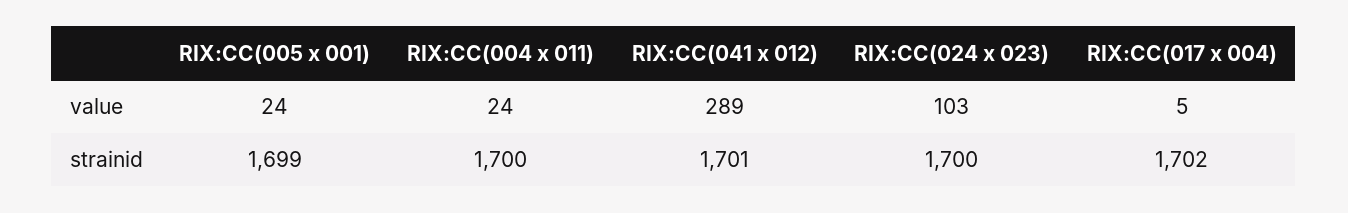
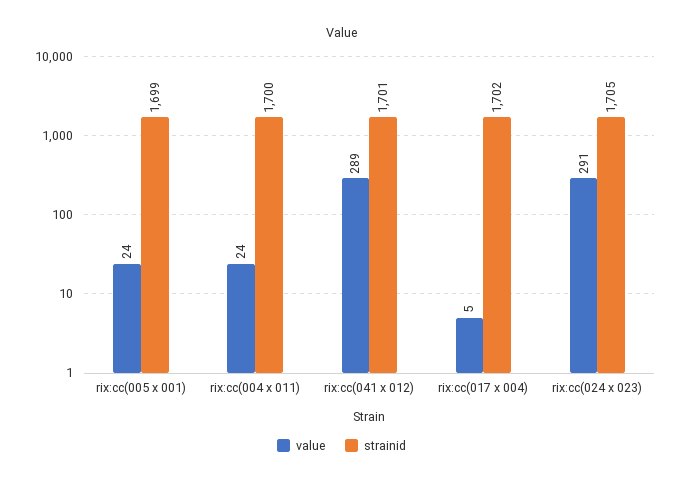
  {
    "value": {
      "RIX:CC(005 x 001)": 24,
      "RIX:CC(004 x 011)": 24,
      "RIX:CC(041 x 012)": 289,
-     "RIX:CC(024 x 023)": 103,
+     "RIX:CC(024 x 023)": 291,
      "RIX:CC(017 x 004)": 5
    },
    "strainid": {
      "RIX:CC(005 x 001)": 1699,
      "RIX:CC(004 x 011)": 1700,
      "RIX:CC(041 x 012)": 1701,
-     "RIX:CC(024 x 023)": 1700,
+     "RIX:CC(024 x 023)": 1705,
      "RIX:CC(017 x 004)": 1702
    }
  }

